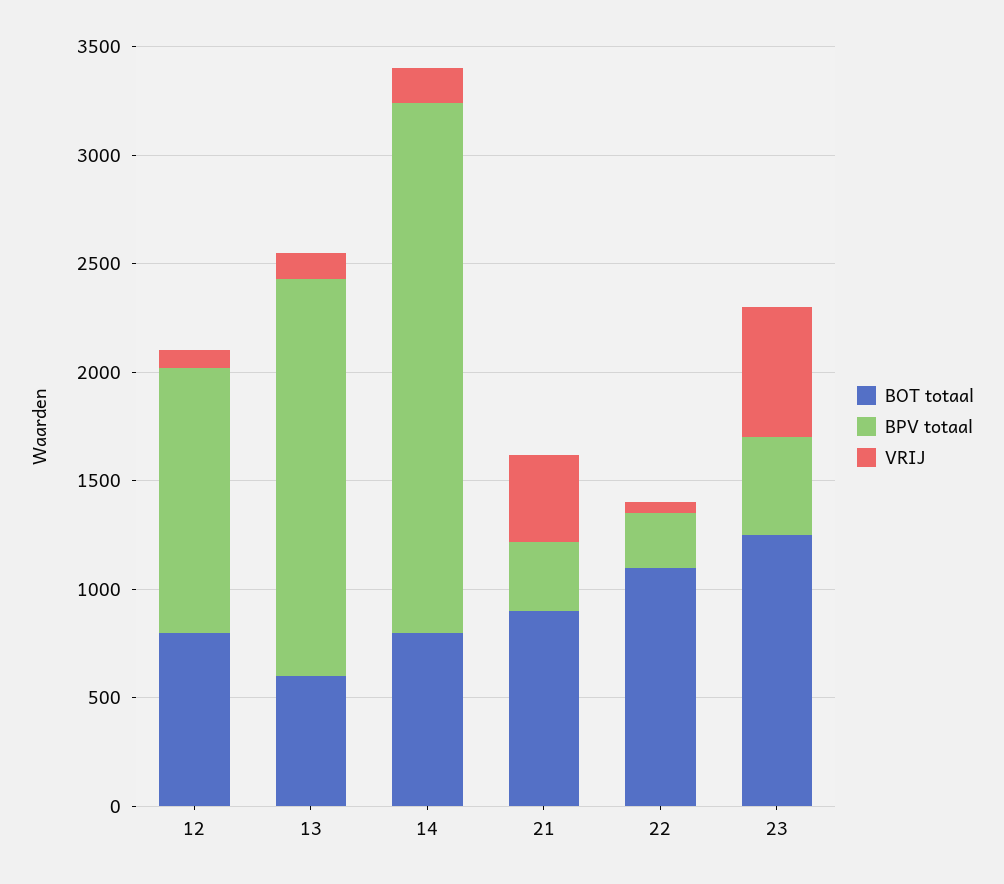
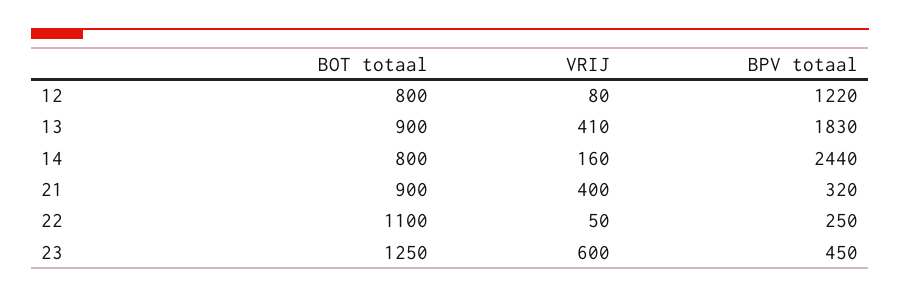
  {
    "BOT totaal": {
      "12": 800,
-     "13": 600,
+     "13": 900,
      "14": 800,
      "21": 900,
      "22": 1100,
      "23": 1250
    },
    "BPV totaal": {
      "12": 1220,
      "13": 1830,
      "14": 2440,
      "21": 320,
      "22": 250,
      "23": 450
    },
    "VRIJ": {
      "12": 80,
-     "13": 100,
+     "13": 410,
      "14": 160,
      "21": 400,
      "22": 50,
      "23": 600
    }
  }

